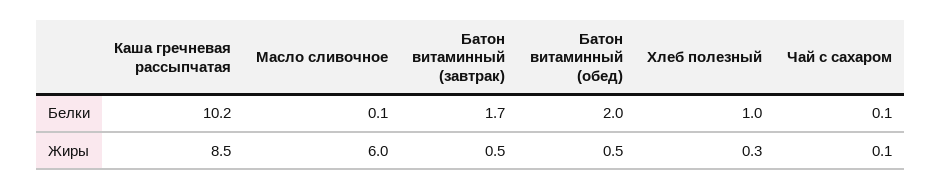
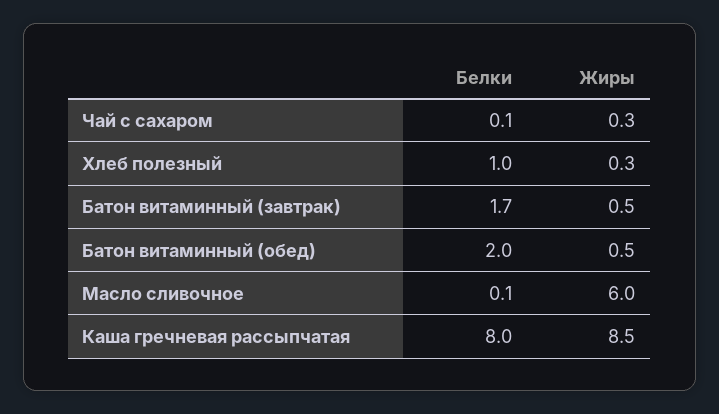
  {
    "Каша гречневая рассыпчатая": {
-     "Белки": 10.2,
+     "Белки": 8,
      "Жиры": 8.5
    },
    "Масло сливочное": {
      "Белки": 0.1,
      "Жиры": 6
    },
    "Батон витаминный (завтрак)": {
      "Белки": 1.7,
      "Жиры": 0.5
    },
    "Батон витаминный (обед)": {
      "Белки": 2,
      "Жиры": 0.5
    },
    "Хлеб полезный": {
      "Белки": 1,
      "Жиры": 0.3
    },
    "Чай с сахаром": {
      "Белки": 0.1,
-     "Жиры": 0.1
+     "Жиры": 0.3
    }
  }

